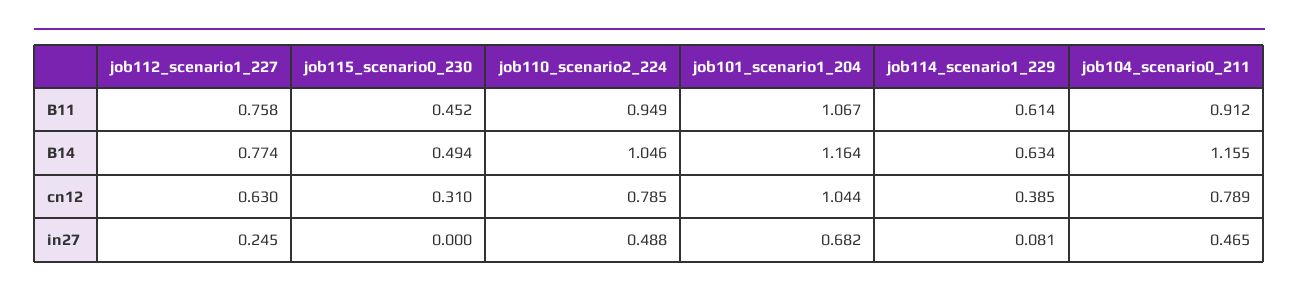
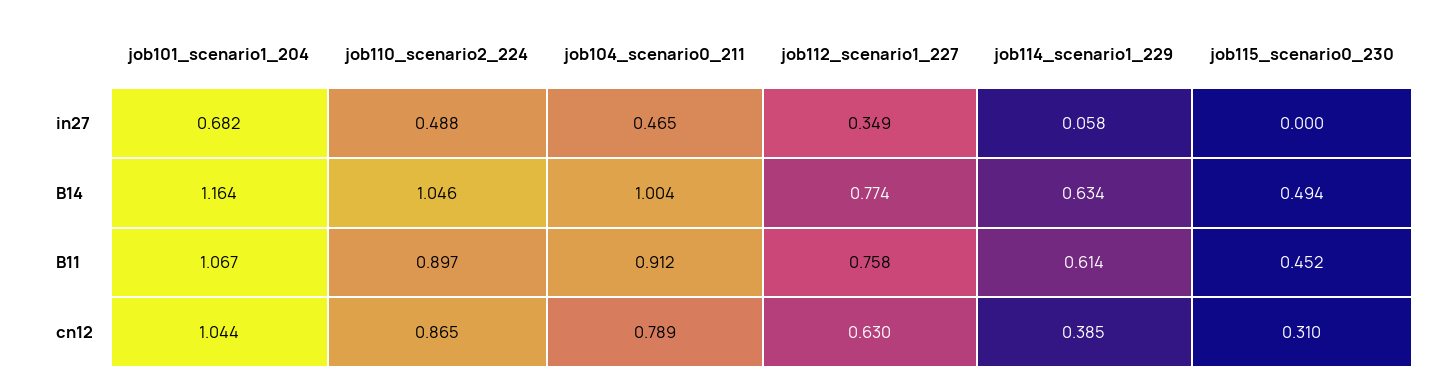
  {
    "job112_scenario1_227": {
      "B11": 0.758,
      "B14": 0.774,
      "cn12": 0.63,
-     "in27": 0.245
+     "in27": 0.349
    },
    "job115_scenario0_230": {
      "B11": 0.452,
      "B14": 0.494,
      "cn12": 0.31,
      "in27": 0
    },
    "job110_scenario2_224": {
-     "B11": 0.949,
+     "B11": 0.897,
      "B14": 1.046,
-     "cn12": 0.785,
+     "cn12": 0.865,
      "in27": 0.488
    },
    "job101_scenario1_204": {
      "B11": 1.067,
      "B14": 1.164,
      "cn12": 1.044,
      "in27": 0.682
    },
    "job114_scenario1_229": {
      "B11": 0.614,
      "B14": 0.634,
      "cn12": 0.385,
-     "in27": 0.081
+     "in27": 0.058
    },
    "job104_scenario0_211": {
      "B11": 0.912,
-     "B14": 1.155,
+     "B14": 1.004,
      "cn12": 0.789,
      "in27": 0.465
    }
  }

